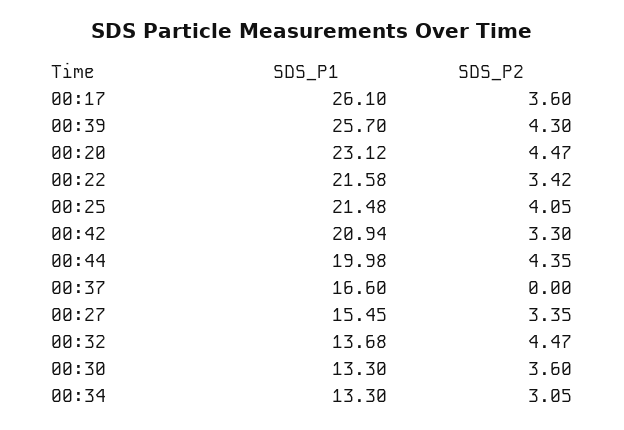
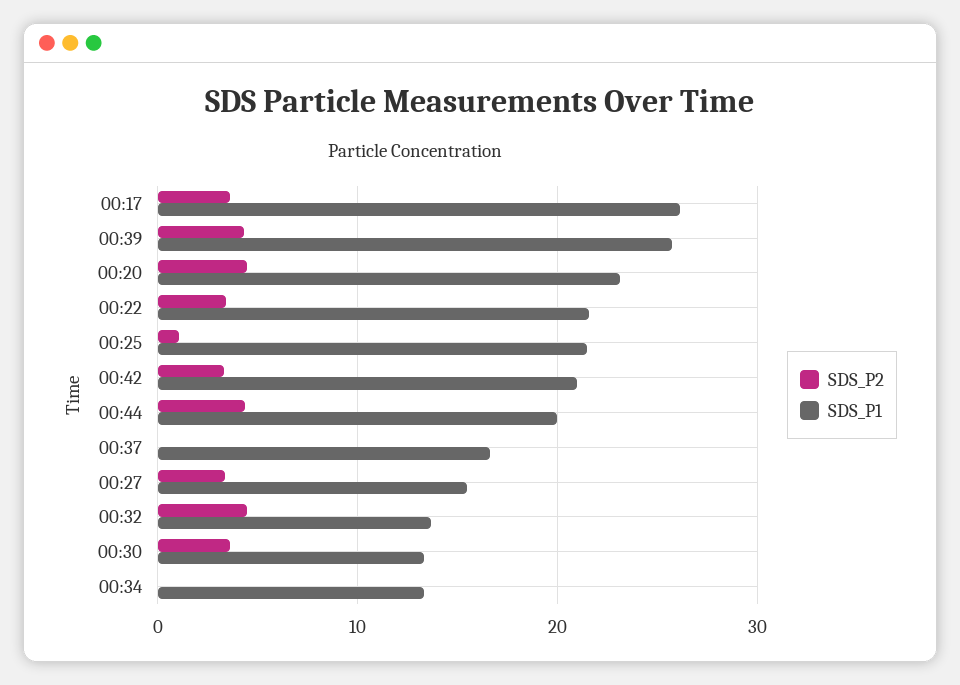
  {
    "SDS_P1": {
      "00:17": 26.1,
      "00:39": 25.7,
      "00:20": 23.12,
      "00:22": 21.58,
      "00:25": 21.48,
      "00:42": 20.94,
      "00:44": 19.98,
      "00:37": 16.6,
      "00:27": 15.45,
      "00:32": 13.68,
      "00:30": 13.3,
      "00:34": 13.3
    },
    "SDS_P2": {
      "00:17": 3.6,
      "00:39": 4.3,
      "00:20": 4.47,
      "00:22": 3.42,
-     "00:25": 4.05,
+     "00:25": 1,
      "00:42": 3.3,
      "00:44": 4.35,
      "00:37": 0,
      "00:27": 3.35,
      "00:32": 4.47,
      "00:30": 3.6,
-     "00:34": 3.05
+     "00:34": 0
    }
  }

